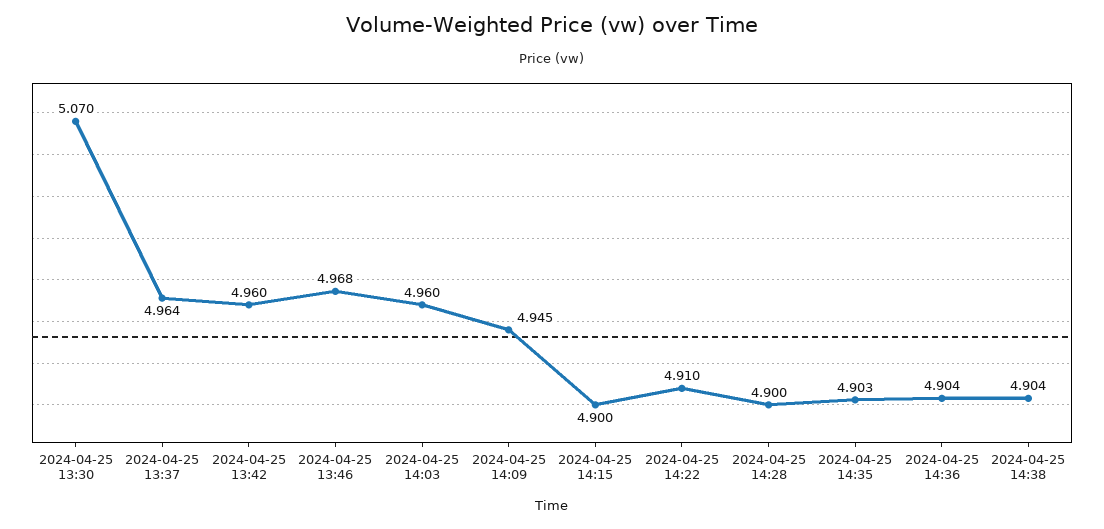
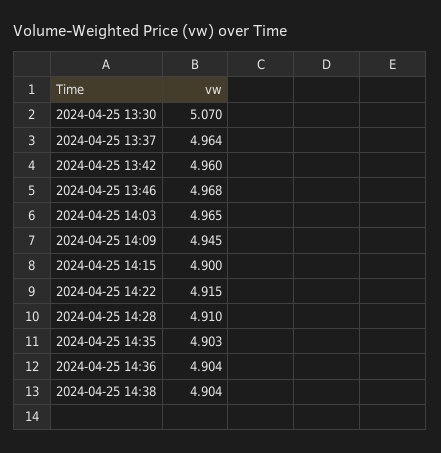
  {
    "2024-04-25 13:30": 5.07,
    "2024-04-25 13:37": 4.964,
    "2024-04-25 13:42": 4.96,
    "2024-04-25 13:46": 4.968,
-   "2024-04-25 14:03": 4.96,
+   "2024-04-25 14:03": 4.965,
    "2024-04-25 14:09": 4.945,
    "2024-04-25 14:15": 4.9,
-   "2024-04-25 14:22": 4.91,
+   "2024-04-25 14:22": 4.915,
-   "2024-04-25 14:28": 4.9,
+   "2024-04-25 14:28": 4.91,
    "2024-04-25 14:35": 4.903,
    "2024-04-25 14:36": 4.904,
    "2024-04-25 14:38": 4.904
  }

